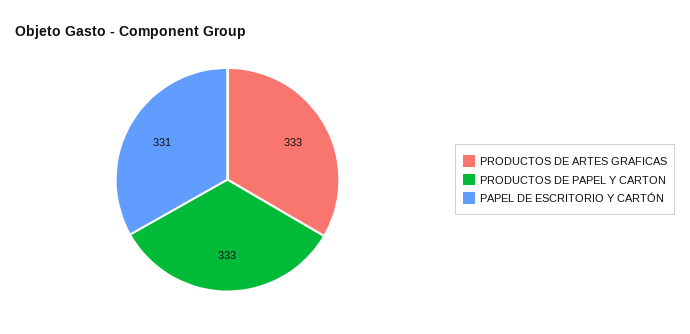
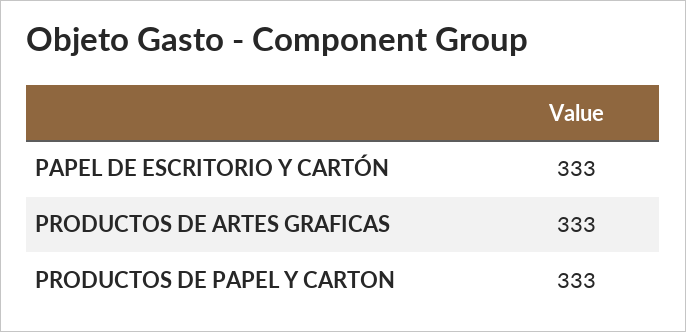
  {
    "PRODUCTOS DE ARTES GRAFICAS": 333,
    "PRODUCTOS DE PAPEL Y CARTON": 333,
-   "PAPEL DE ESCRITORIO Y CARTÓN": 331
+   "PAPEL DE ESCRITORIO Y CARTÓN": 333
  }

